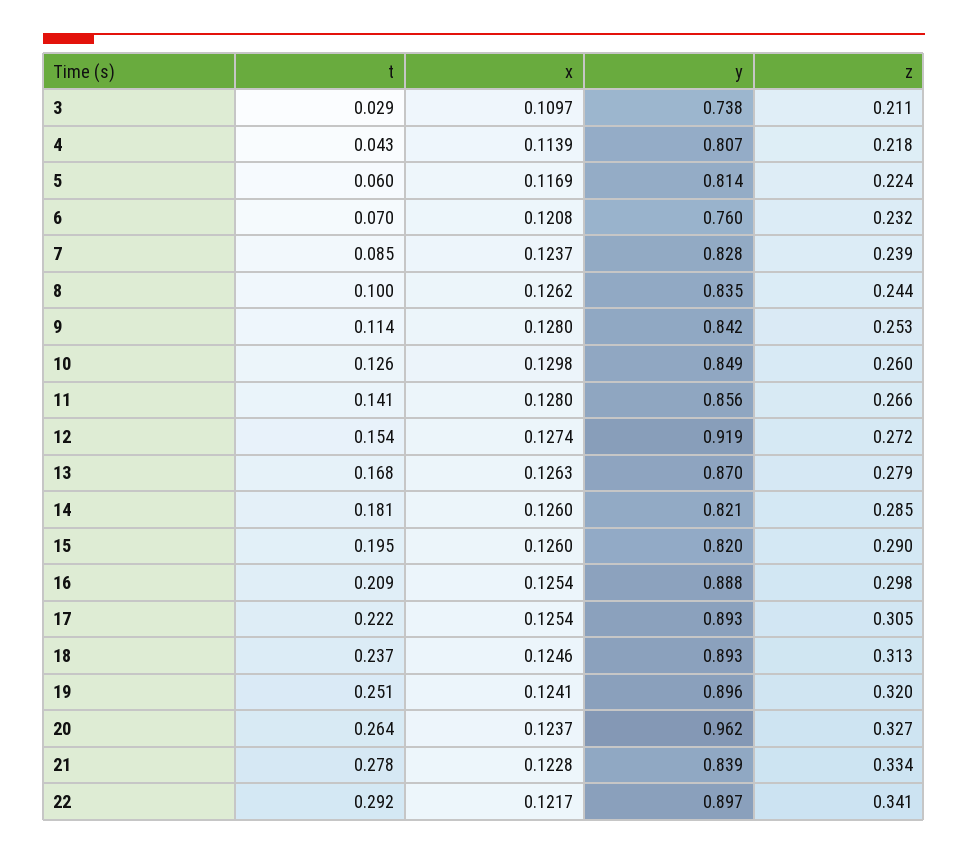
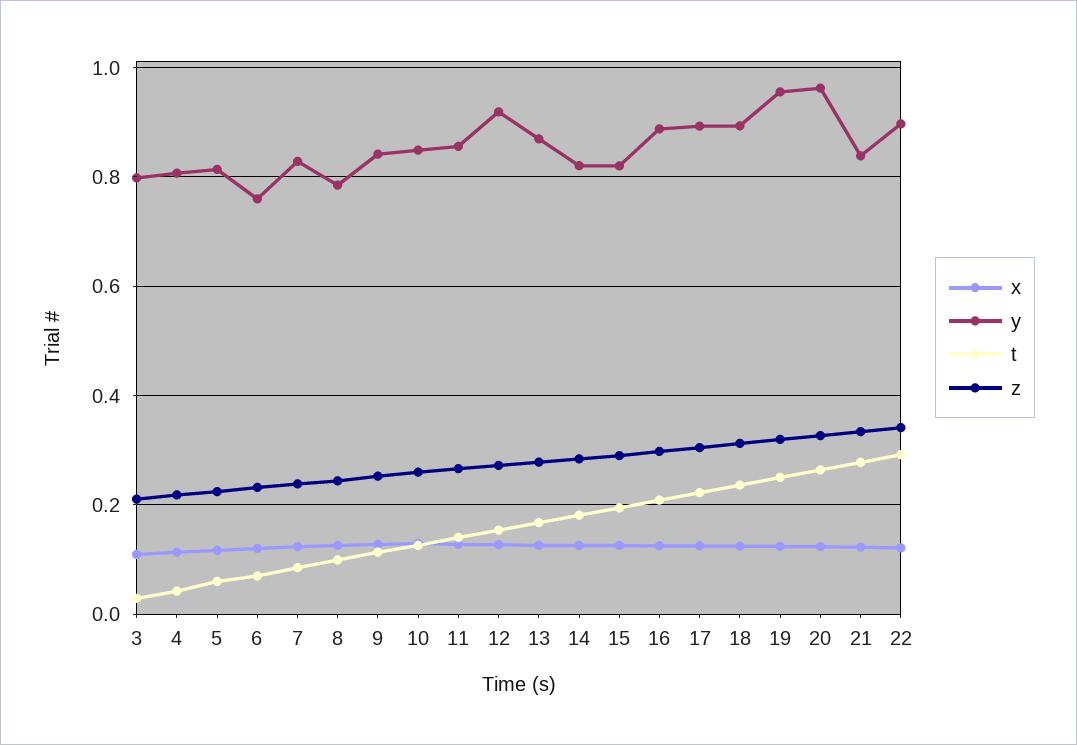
  {
    "t": {
      "3": 0.029,
      "4": 0.043,
      "5": 0.06,
      "6": 0.07,
      "7": 0.085,
      "8": 0.1,
      "9": 0.114,
      "10": 0.126,
      "11": 0.141,
      "12": 0.154,
      "13": 0.168,
      "14": 0.181,
      "15": 0.195,
      "16": 0.209,
      "17": 0.222,
      "18": 0.237,
      "19": 0.251,
      "20": 0.264,
      "21": 0.278,
      "22": 0.292
    },
    "x": {
      "3": 0.1097,
      "4": 0.1139,
      "5": 0.1169,
      "6": 0.1208,
      "7": 0.1237,
      "8": 0.1262,
      "9": 0.128,
      "10": 0.1298,
      "11": 0.128,
      "12": 0.1274,
      "13": 0.1263,
      "14": 0.126,
      "15": 0.126,
      "16": 0.1254,
      "17": 0.1254,
      "18": 0.1246,
      "19": 0.1241,
      "20": 0.1237,
      "21": 0.1228,
      "22": 0.1217
    },
    "y": {
-     "3": 0.738,
+     "3": 0.8,
      "4": 0.807,
      "5": 0.814,
      "6": 0.76,
      "7": 0.828,
-     "8": 0.835,
+     "8": 0.78,
      "9": 0.842,
      "10": 0.849,
      "11": 0.856,
      "12": 0.919,
      "13": 0.87,
      "14": 0.821,
      "15": 0.82,
      "16": 0.888,
      "17": 0.893,
      "18": 0.893,
-     "19": 0.896,
+     "19": 0.96,
      "20": 0.962,
      "21": 0.839,
      "22": 0.897
    },
    "z": {
      "3": 0.211,
      "4": 0.218,
      "5": 0.224,
      "6": 0.232,
      "7": 0.239,
      "8": 0.244,
      "9": 0.253,
      "10": 0.26,
      "11": 0.266,
      "12": 0.272,
      "13": 0.279,
      "14": 0.285,
      "15": 0.29,
      "16": 0.298,
      "17": 0.305,
      "18": 0.313,
      "19": 0.32,
      "20": 0.327,
      "21": 0.334,
      "22": 0.341
    }
  }

